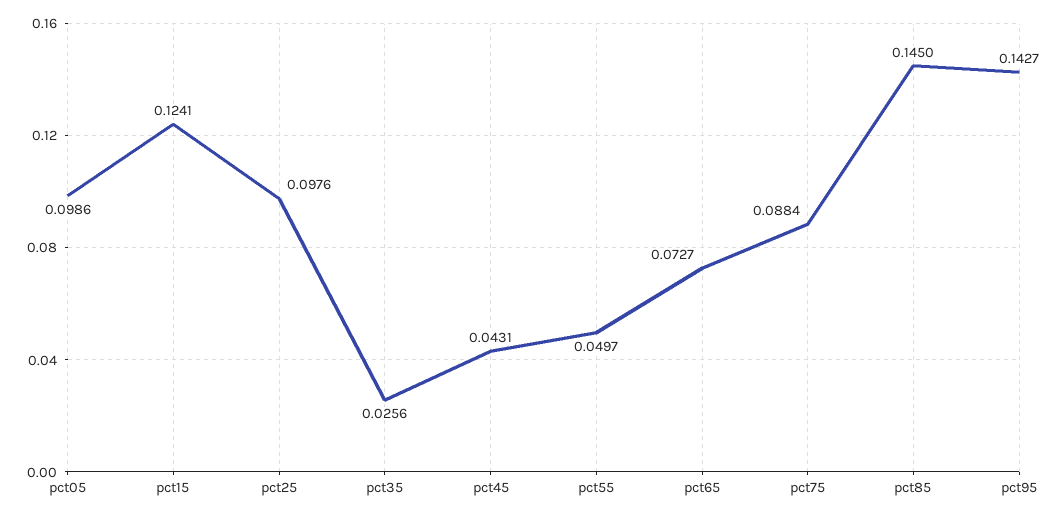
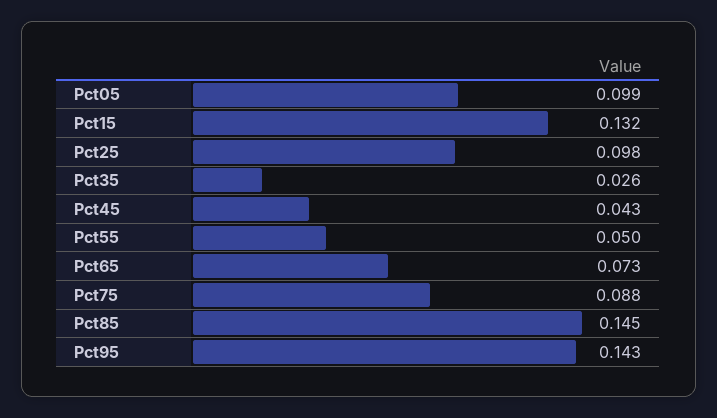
  {
    "pct05": 0.0986,
-   "pct15": 0.1241,
+   "pct15": 0.132,
    "pct25": 0.0976,
    "pct35": 0.0256,
    "pct45": 0.0431,
    "pct55": 0.0497,
    "pct65": 0.0727,
    "pct75": 0.0884,
    "pct85": 0.145,
    "pct95": 0.1427
  }

